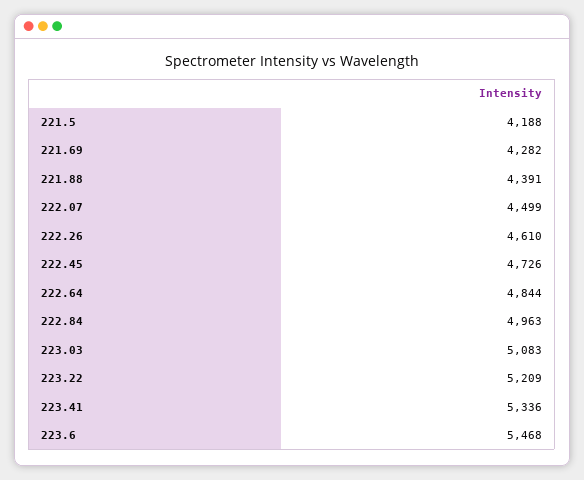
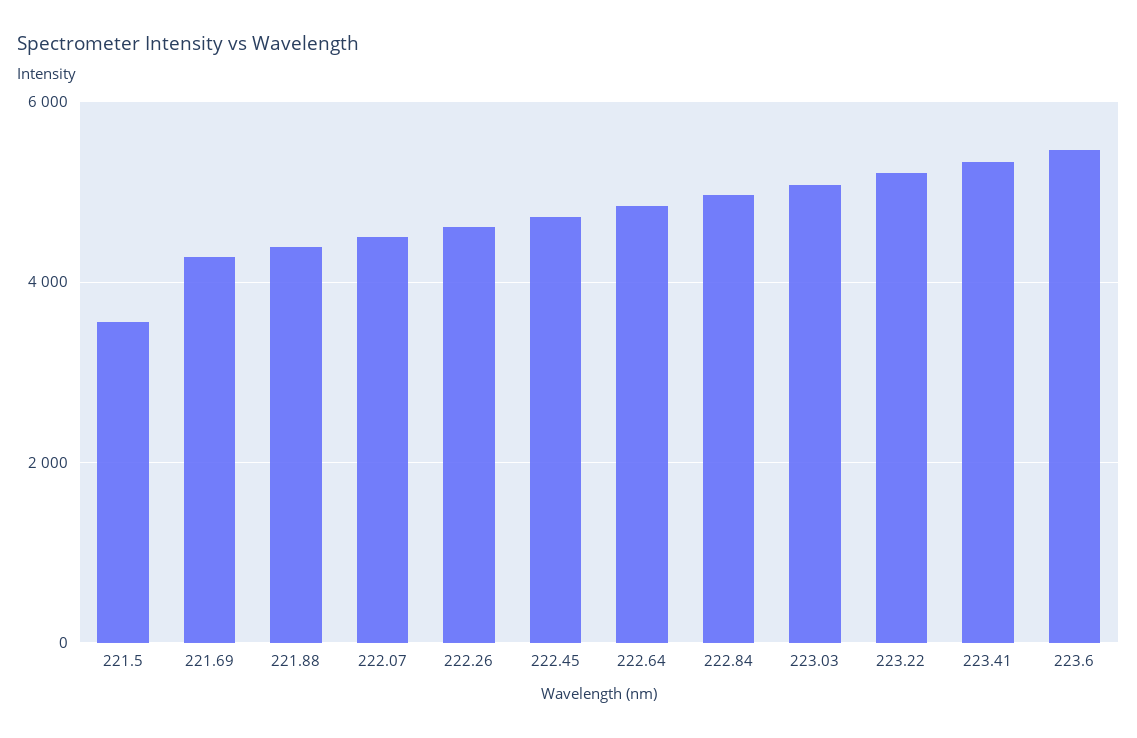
  {
-   "221.5": 4188,
+   "221.5": 3600,
    "221.69": 4282,
    "221.88": 4391,
    "222.07": 4499,
    "222.26": 4610,
    "222.45": 4726,
    "222.64": 4844,
    "222.84": 4963,
    "223.03": 5083,
    "223.22": 5209,
    "223.41": 5336,
    "223.6": 5468
  }

